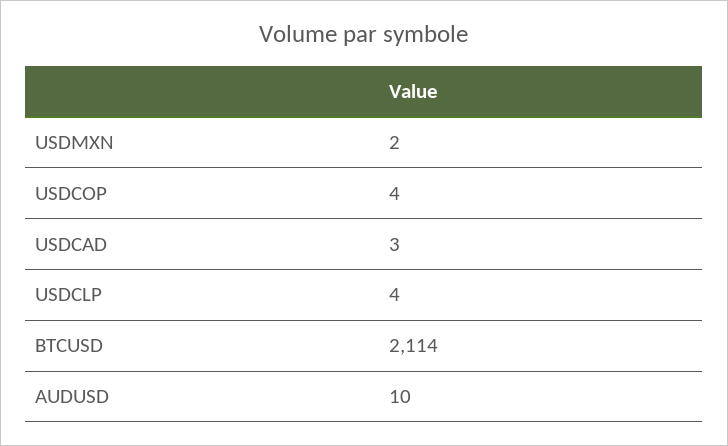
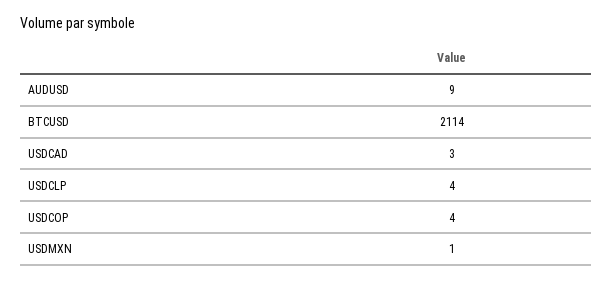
  {
-   "USDMXN": 2,
+   "USDMXN": 1,
    "USDCOP": 4,
    "USDCAD": 3,
    "USDCLP": 4,
    "BTCUSD": 2114,
-   "AUDUSD": 10
+   "AUDUSD": 9
  }

